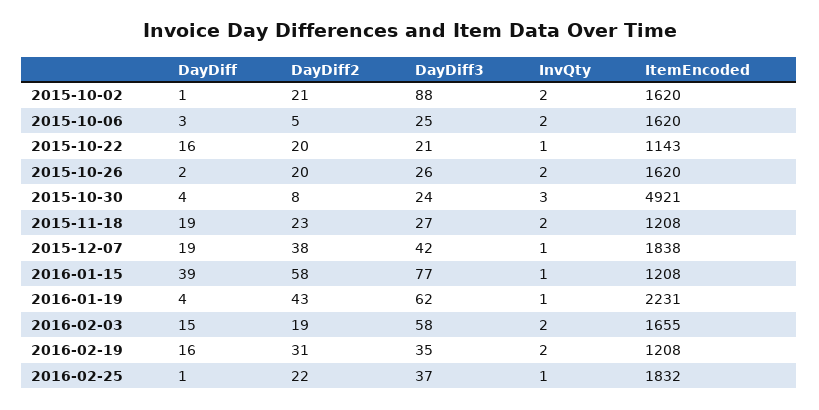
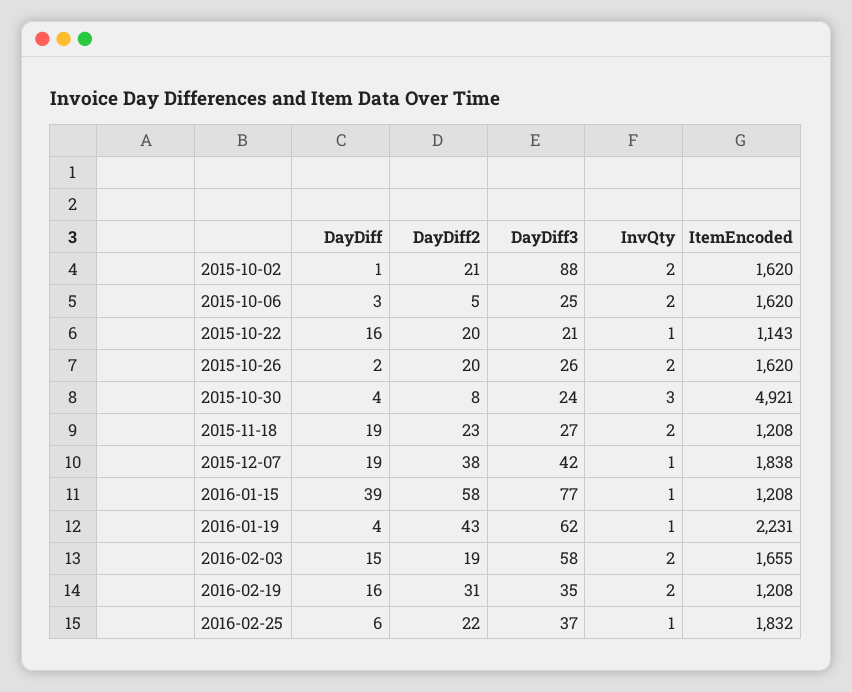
  {
    "DayDiff": {
      "2015-10-02": 1,
      "2015-10-06": 3,
      "2015-10-22": 16,
      "2015-10-26": 2,
      "2015-10-30": 4,
      "2015-11-18": 19,
      "2015-12-07": 19,
      "2016-01-15": 39,
      "2016-01-19": 4,
      "2016-02-03": 15,
      "2016-02-19": 16,
-     "2016-02-25": 1
+     "2016-02-25": 6
    },
    "DayDiff2": {
      "2015-10-02": 21,
      "2015-10-06": 5,
      "2015-10-22": 20,
      "2015-10-26": 20,
      "2015-10-30": 8,
      "2015-11-18": 23,
      "2015-12-07": 38,
      "2016-01-15": 58,
      "2016-01-19": 43,
      "2016-02-03": 19,
      "2016-02-19": 31,
      "2016-02-25": 22
    },
    "DayDiff3": {
      "2015-10-02": 88,
      "2015-10-06": 25,
      "2015-10-22": 21,
      "2015-10-26": 26,
      "2015-10-30": 24,
      "2015-11-18": 27,
      "2015-12-07": 42,
      "2016-01-15": 77,
      "2016-01-19": 62,
      "2016-02-03": 58,
      "2016-02-19": 35,
      "2016-02-25": 37
    },
    "InvQty": {
      "2015-10-02": 2,
      "2015-10-06": 2,
      "2015-10-22": 1,
      "2015-10-26": 2,
      "2015-10-30": 3,
      "2015-11-18": 2,
      "2015-12-07": 1,
      "2016-01-15": 1,
      "2016-01-19": 1,
      "2016-02-03": 2,
      "2016-02-19": 2,
      "2016-02-25": 1
    },
    "ItemEncoded": {
      "2015-10-02": 1620,
      "2015-10-06": 1620,
      "2015-10-22": 1143,
      "2015-10-26": 1620,
      "2015-10-30": 4921,
      "2015-11-18": 1208,
      "2015-12-07": 1838,
      "2016-01-15": 1208,
      "2016-01-19": 2231,
      "2016-02-03": 1655,
      "2016-02-19": 1208,
      "2016-02-25": 1832
    }
  }

